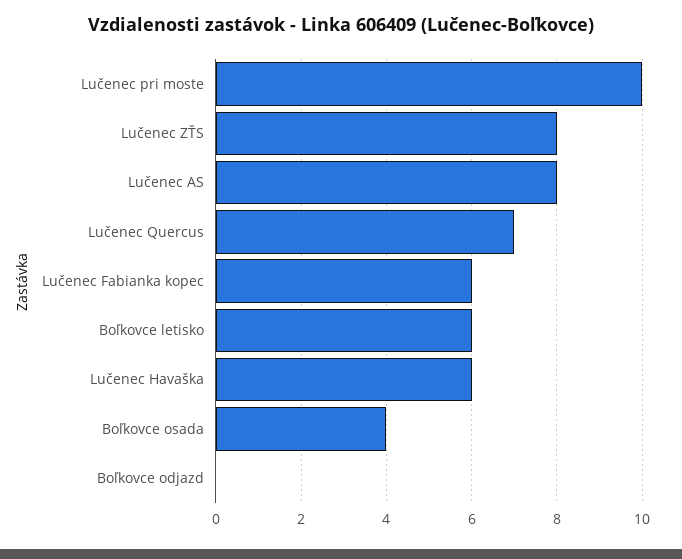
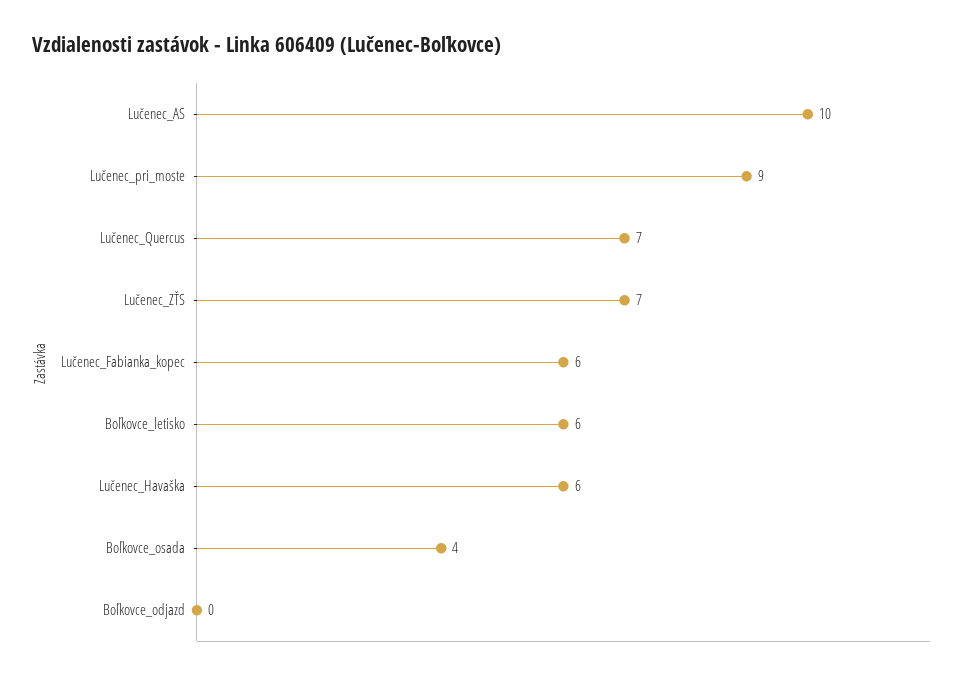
  {
-   "Lučenec pri moste": 10,
+   "Lučenec pri moste": 9,
-   "Lučenec ZŤS": 8,
+   "Lučenec ZŤS": 7,
-   "Lučenec AS": 8,
+   "Lučenec AS": 10,
    "Lučenec Quercus": 7,
    "Lučenec Fabianka kopec": 6,
    "Boľkovce letisko": 6,
    "Lučenec Havaška": 6,
    "Boľkovce osada": 4,
    "Boľkovce odjazd": 0
  }

